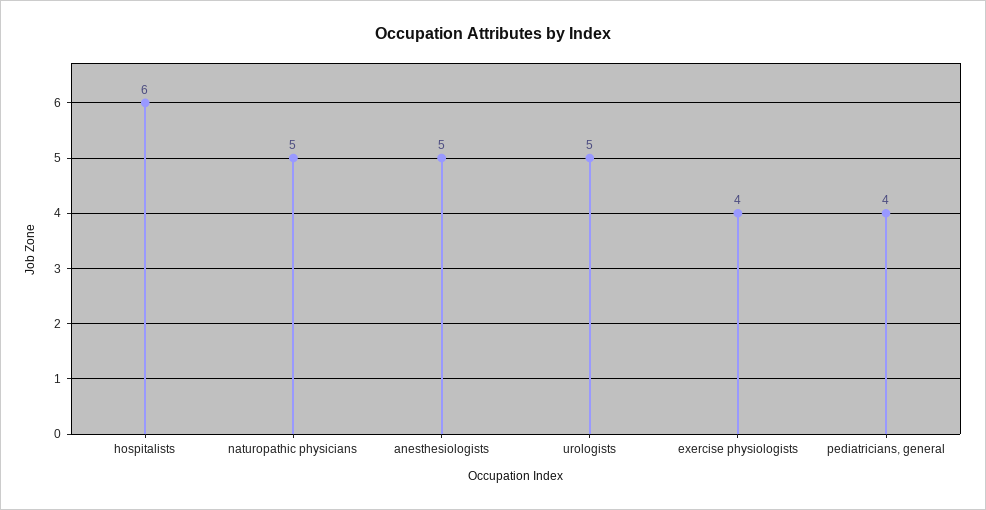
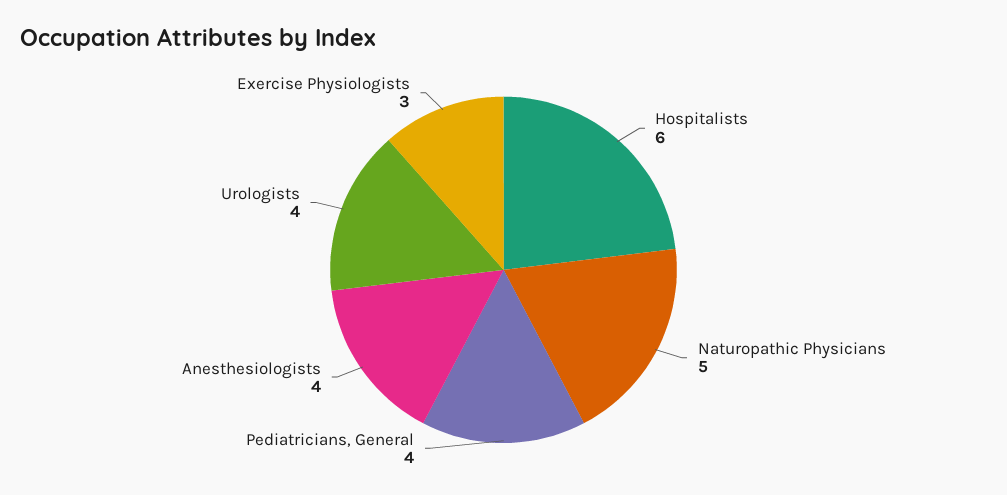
  {
    "hospitalists": 6,
    "naturopathic physicians": 5,
-   "anesthesiologists": 5,
+   "anesthesiologists": 4,
-   "urologists": 5,
+   "urologists": 4,
-   "exercise physiologists": 4,
+   "exercise physiologists": 3,
    "pediatricians, general": 4
  }

